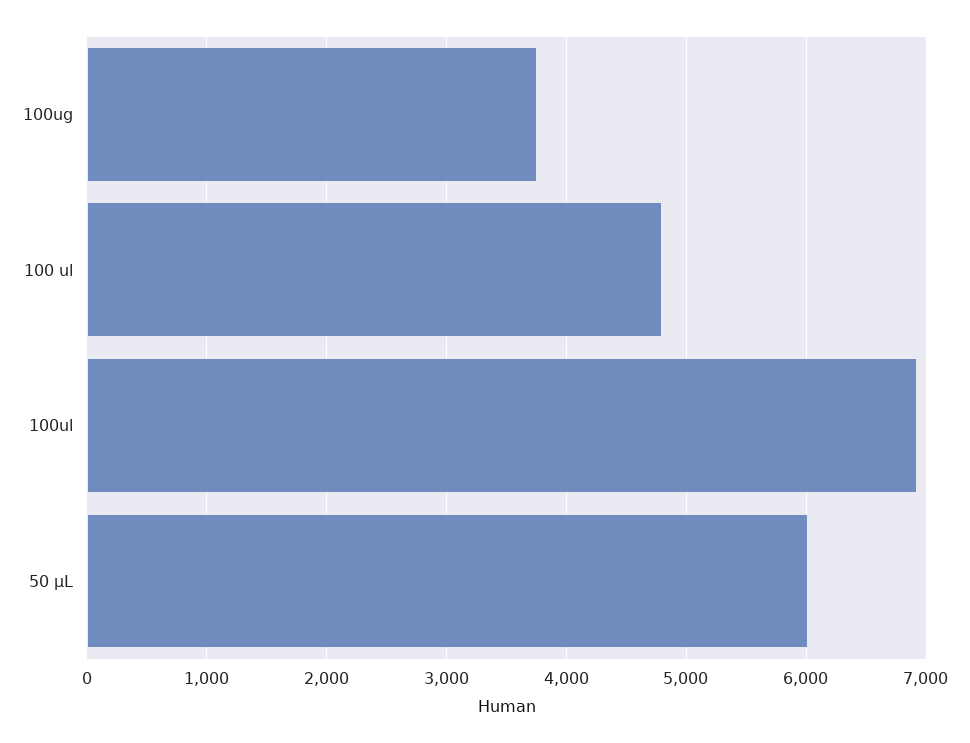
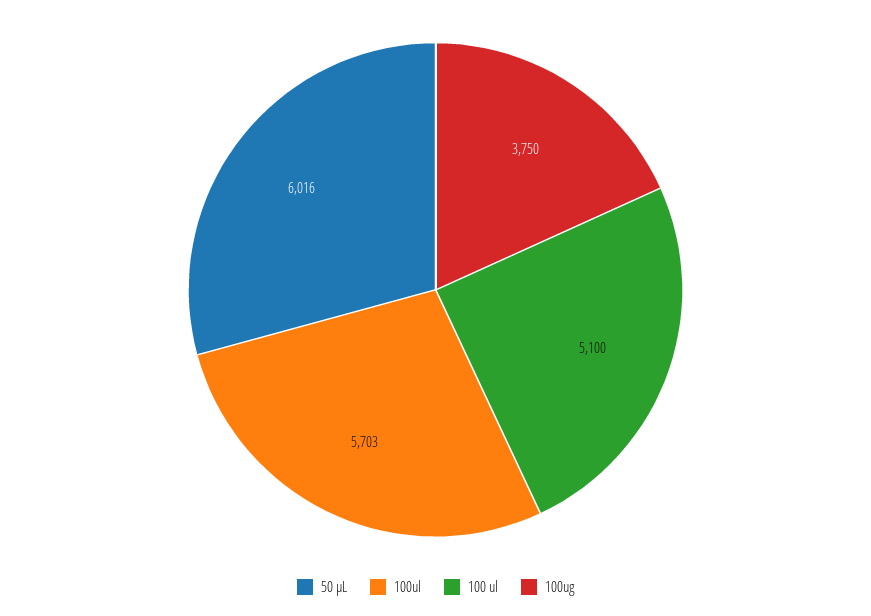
  {
    "100ug": 3750,
-   "100 ul": 4800,
+   "100 ul": 5100,
-   "100ul": 6900,
+   "100ul": 5703,
    "50 µL": 6016
  }

